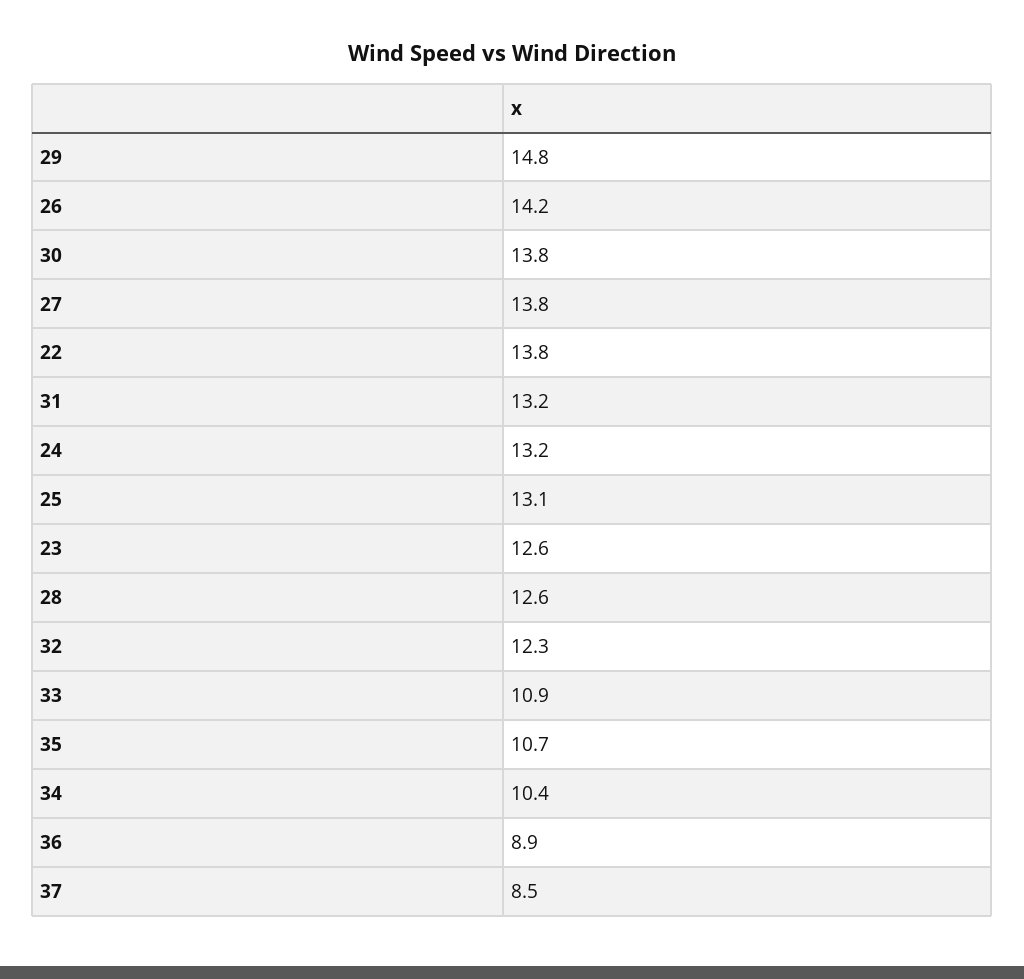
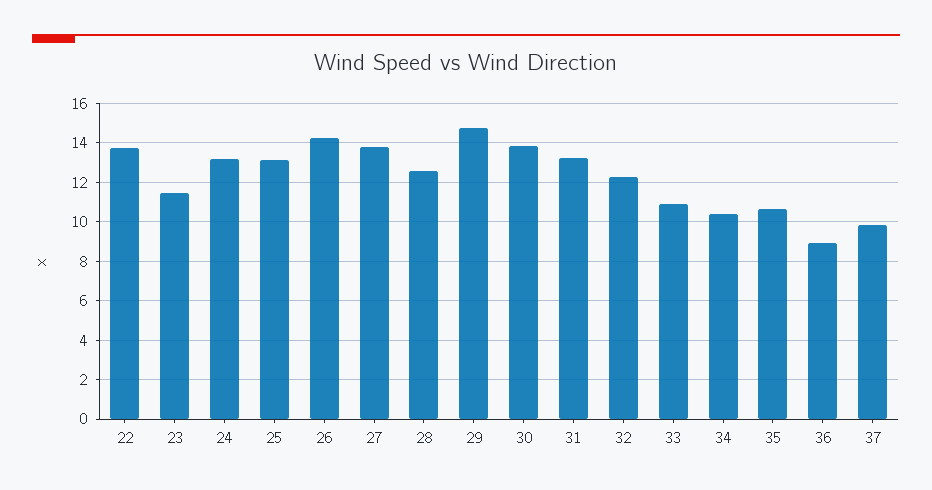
  {
    "29": 14.8,
    "26": 14.2,
    "30": 13.8,
    "27": 13.8,
    "22": 13.8,
    "31": 13.2,
    "24": 13.2,
    "25": 13.1,
-   "23": 12.6,
+   "23": 11.5,
    "28": 12.6,
    "32": 12.3,
    "33": 10.9,
    "35": 10.7,
    "34": 10.4,
    "36": 8.9,
-   "37": 8.5
+   "37": 10
  }

